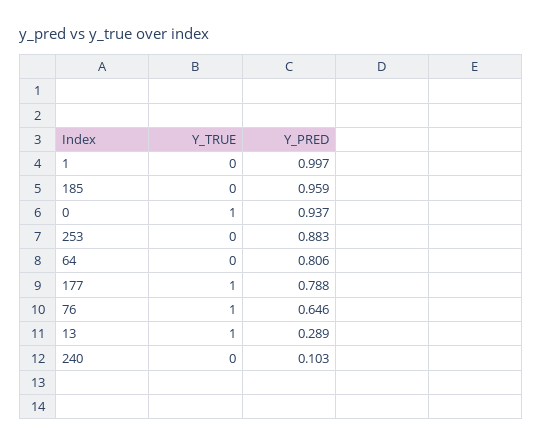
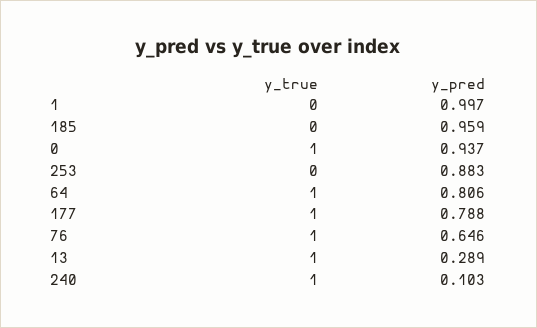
  {
    "Y_TRUE": {
      "1": 0,
      "185": 0,
      "0": 1,
      "253": 0,
-     "64": 0,
+     "64": 1,
      "177": 1,
      "76": 1,
      "13": 1,
-     "240": 0
+     "240": 1
    },
    "Y_PRED": {
      "1": 0.997,
      "185": 0.959,
      "0": 0.937,
      "253": 0.883,
      "64": 0.806,
      "177": 0.788,
      "76": 0.646,
      "13": 0.289,
      "240": 0.103
    }
  }

